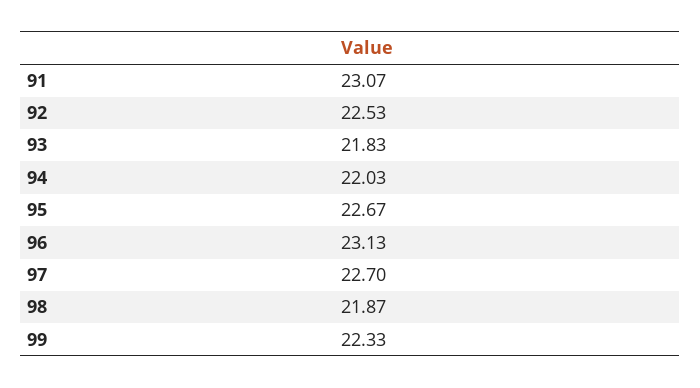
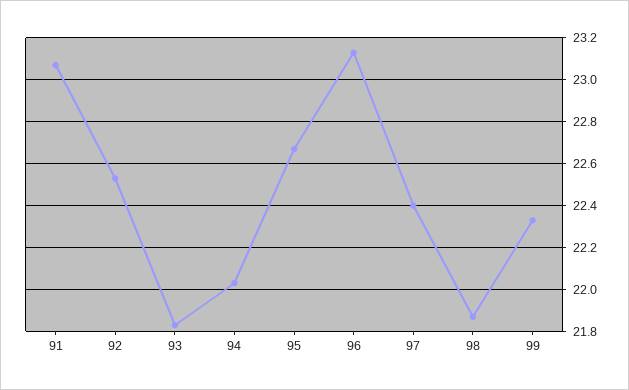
  {
    "91": 23.07,
    "92": 22.53,
    "93": 21.83,
    "94": 22.03,
    "95": 22.67,
    "96": 23.13,
-   "97": 22.7,
+   "97": 22.4,
    "98": 21.87,
    "99": 22.33
  }

